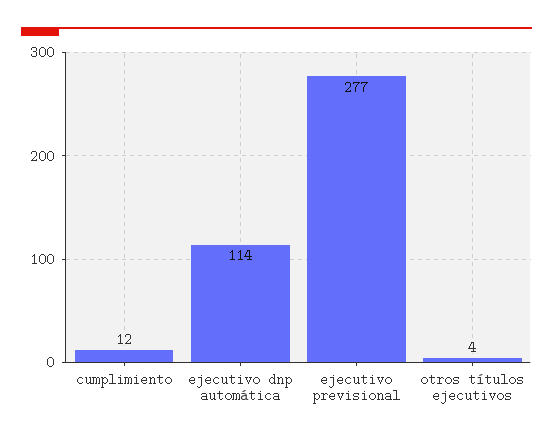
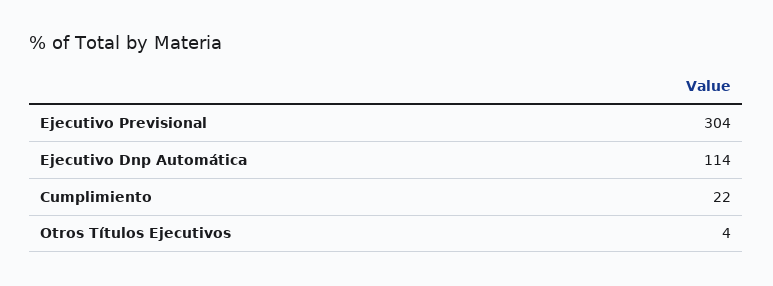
  {
-   "cumplimiento": 12,
+   "cumplimiento": 22,
    "ejecutivo dnp automática": 114,
-   "ejecutivo previsional": 277,
+   "ejecutivo previsional": 304,
    "otros títulos ejecutivos": 4
  }

